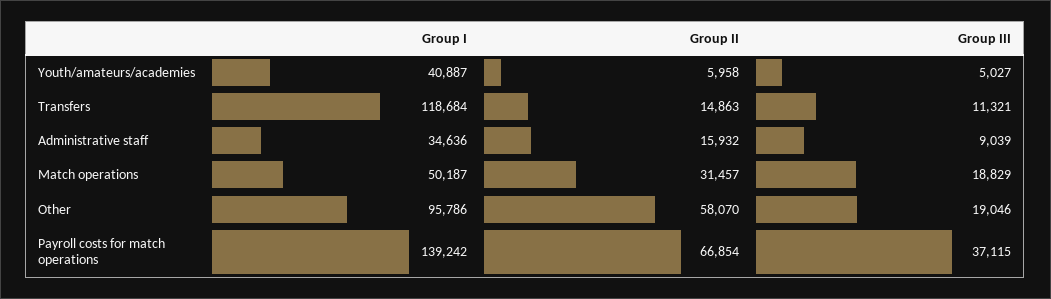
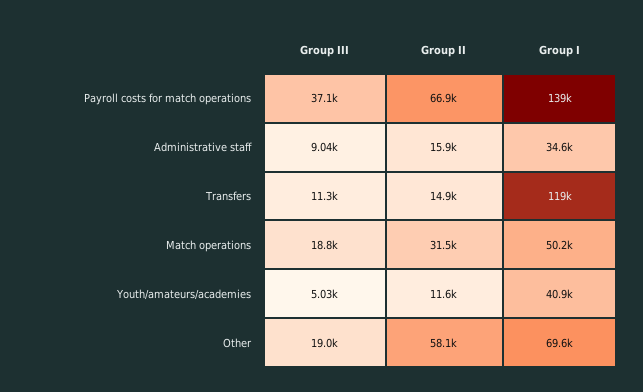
  {
    "Group I": {
      "Youth/amateurs/academies": 40887,
      "Transfers": 118684,
      "Administrative staff": 34636,
      "Match operations": 50187,
-     "Other": 95786,
+     "Other": 69600,
      "Payroll costs for match operations": 139242
    },
    "Group II": {
-     "Youth/amateurs/academies": 5958,
+     "Youth/amateurs/academies": 11600,
      "Transfers": 14863,
      "Administrative staff": 15932,
      "Match operations": 31457,
      "Other": 58070,
      "Payroll costs for match operations": 66854
    },
    "Group III": {
      "Youth/amateurs/academies": 5027,
      "Transfers": 11321,
      "Administrative staff": 9039,
      "Match operations": 18829,
      "Other": 19046,
      "Payroll costs for match operations": 37115
    }
  }

